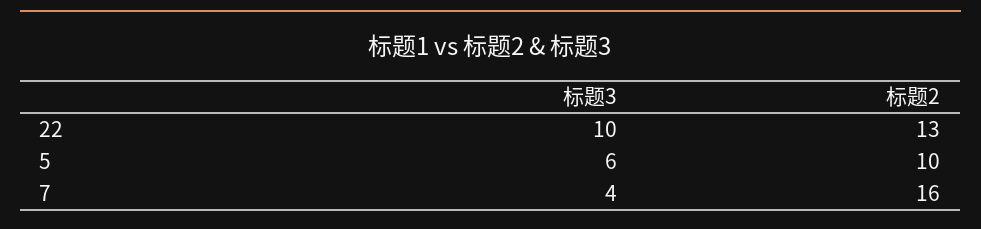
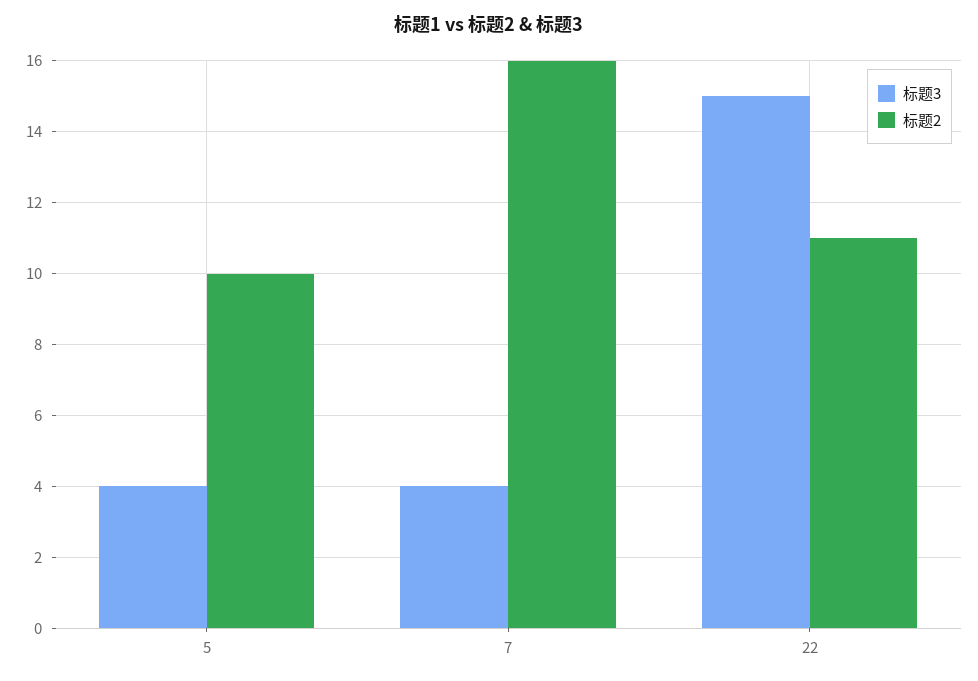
  {
    "标题3": {
-     "22": 10,
+     "22": 15,
-     "5": 6,
+     "5": 4,
      "7": 4
    },
    "标题2": {
-     "22": 13,
+     "22": 11,
      "5": 10,
      "7": 16
    }
  }

